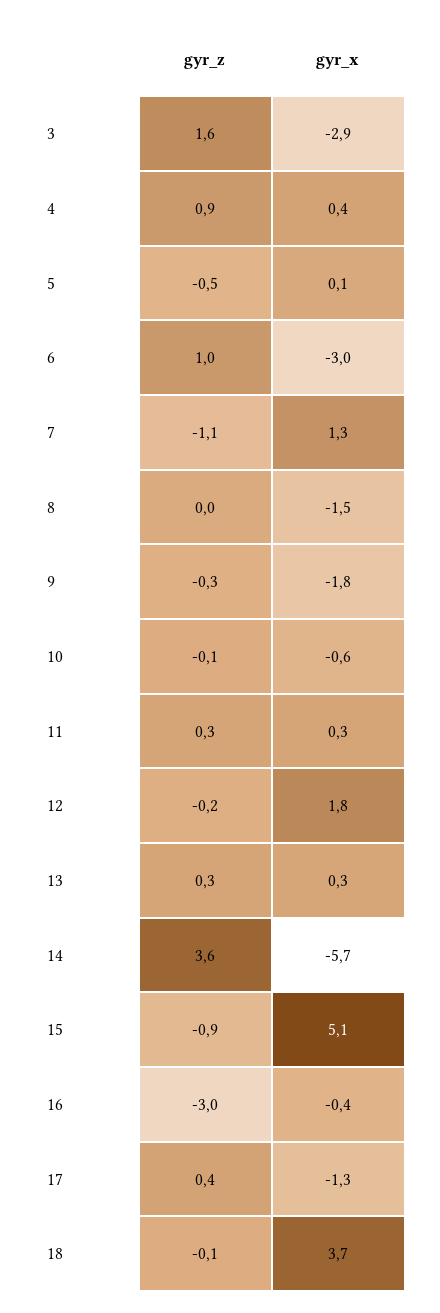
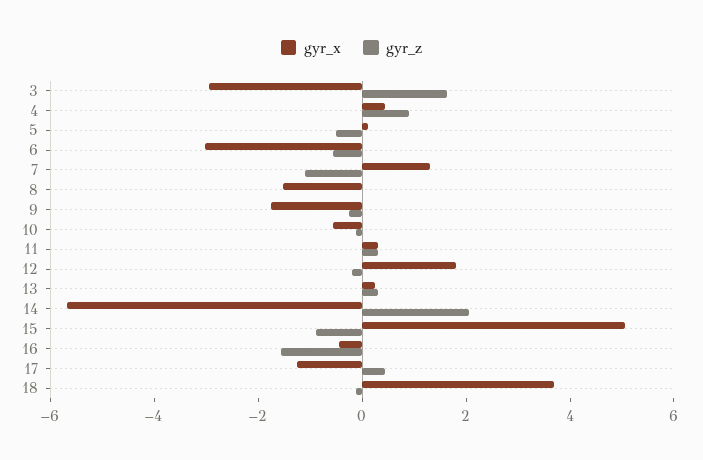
  {
    "gyr_z": {
      "3": 1.6,
      "4": 0.9,
      "5": -0.5,
-     "6": 1,
+     "6": -0.5,
      "7": -1.1,
      "8": 0,
      "9": -0.3,
      "10": -0.1,
      "11": 0.3,
      "12": -0.2,
      "13": 0.3,
-     "14": 3.6,
+     "14": 2,
      "15": -0.9,
-     "16": -3,
+     "16": -1.5,
      "17": 0.4,
      "18": -0.1
    },
    "gyr_x": {
      "3": -2.9,
      "4": 0.4,
      "5": 0.1,
      "6": -3,
      "7": 1.3,
      "8": -1.5,
      "9": -1.8,
      "10": -0.6,
      "11": 0.3,
      "12": 1.8,
      "13": 0.3,
      "14": -5.7,
      "15": 5.1,
      "16": -0.4,
      "17": -1.3,
      "18": 3.7
    }
  }

